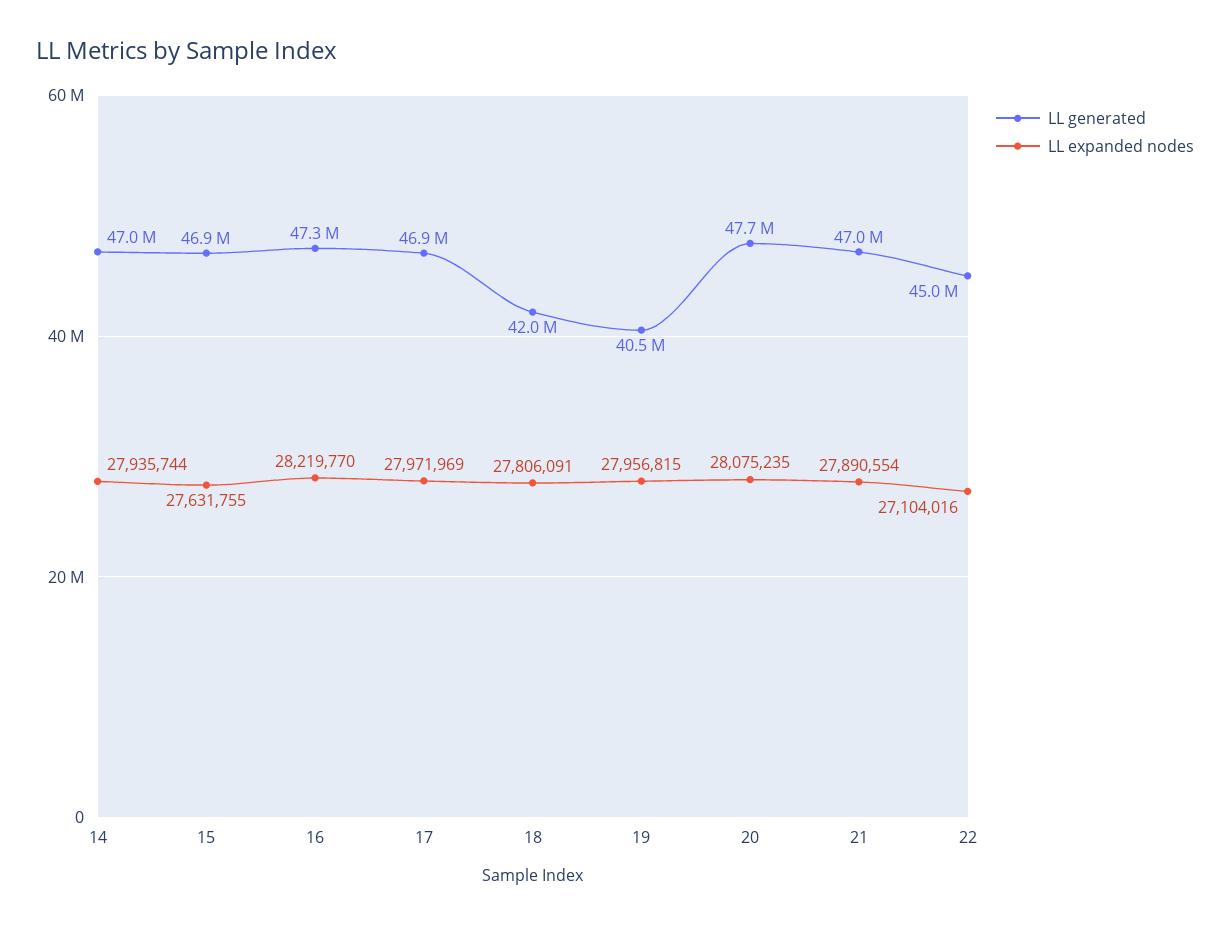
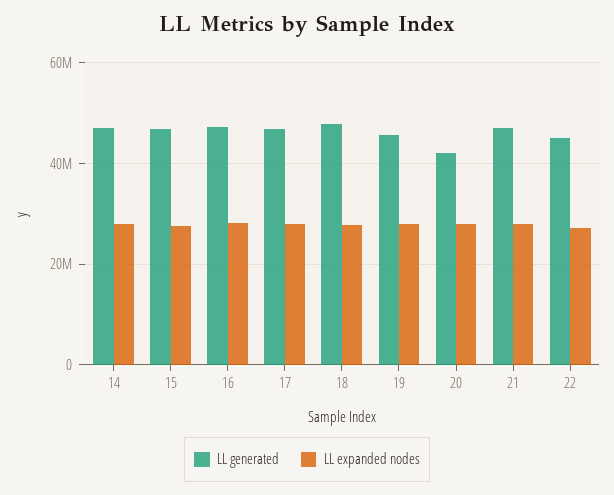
  {
    "LL generated": {
      "14": 47000000,
      "15": 46900000,
      "16": 47300000,
      "17": 46900000,
-     "18": 42000000,
+     "18": 48000000,
-     "19": 40500000,
+     "19": 46000000,
-     "20": 47700000,
+     "20": 42000000,
      "21": 47000000,
      "22": 45000000
    },
    "LL expanded nodes": {
      "14": 27935744,
      "15": 27631755,
      "16": 28219770,
      "17": 27971969,
      "18": 27806091,
      "19": 27956815,
      "20": 28075235,
      "21": 27890554,
      "22": 27104016
    }
  }

